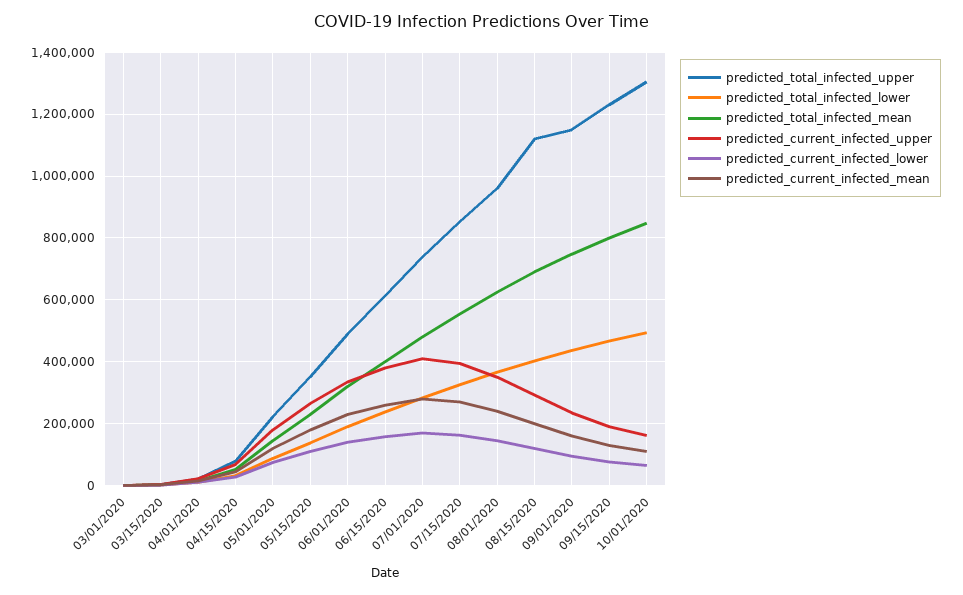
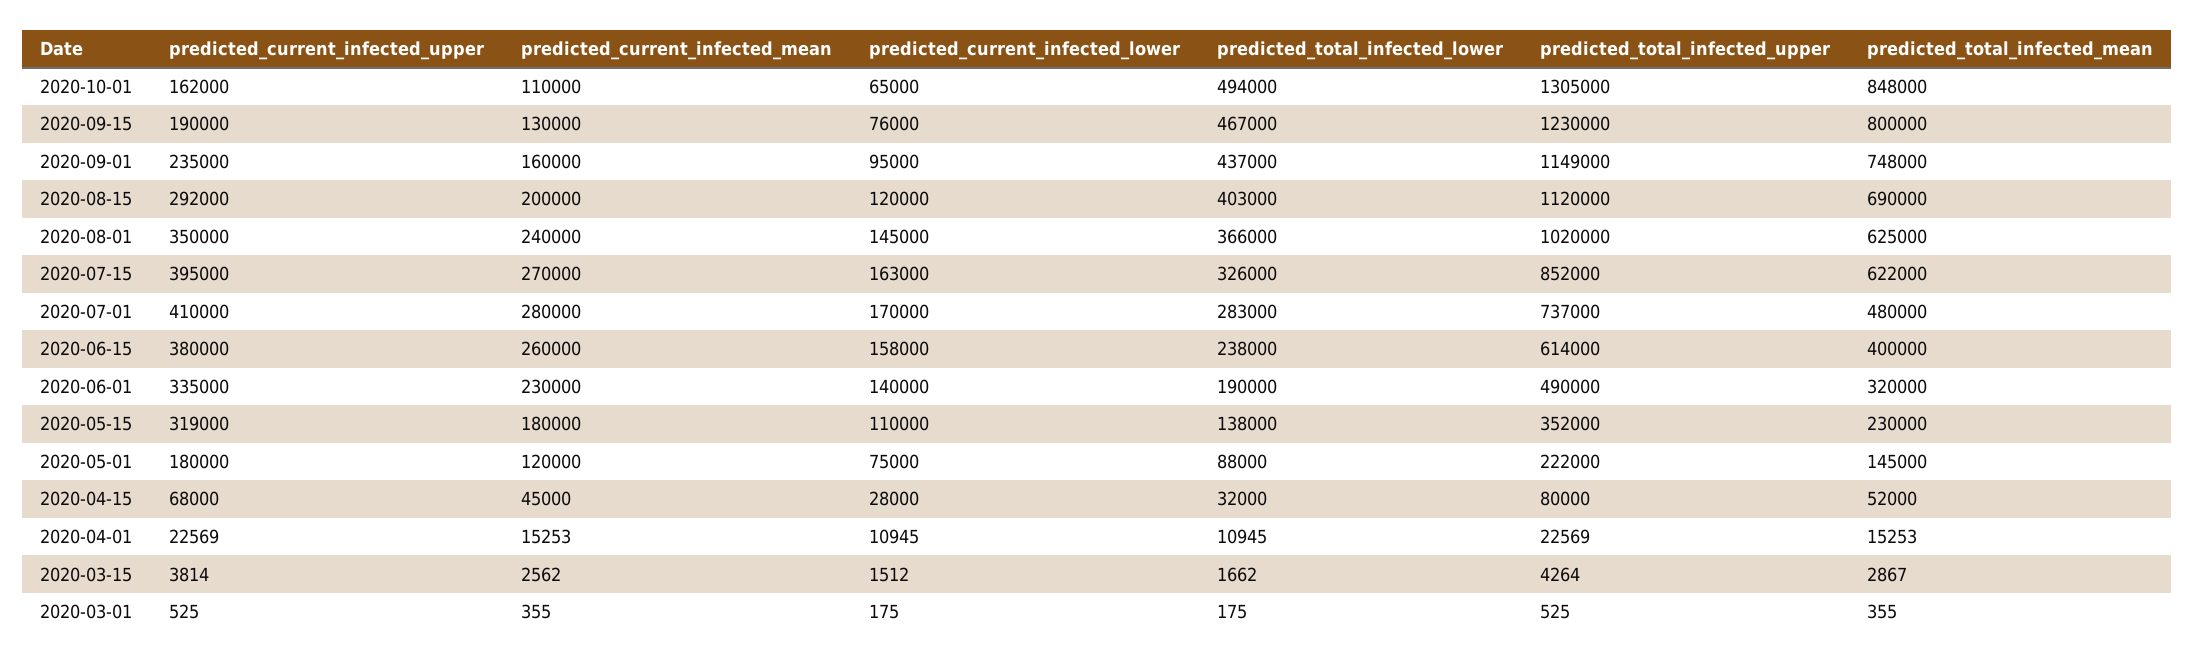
  {
    "predicted_total_infected_upper": {
      "03/01/2020": 525,
      "03/15/2020": 4264,
      "04/01/2020": 22569,
      "04/15/2020": 80000,
      "05/01/2020": 222000,
      "05/15/2020": 352000,
      "06/01/2020": 490000,
      "06/15/2020": 614000,
      "07/01/2020": 737000,
      "07/15/2020": 852000,
-     "08/01/2020": 960000,
+     "08/01/2020": 1020000,
      "08/15/2020": 1120000,
      "09/01/2020": 1149000,
      "09/15/2020": 1230000,
      "10/01/2020": 1305000
    },
    "predicted_total_infected_lower": {
      "03/01/2020": 175,
      "03/15/2020": 1662,
      "04/01/2020": 10945,
      "04/15/2020": 32000,
      "05/01/2020": 88000,
      "05/15/2020": 138000,
      "06/01/2020": 190000,
      "06/15/2020": 238000,
      "07/01/2020": 283000,
      "07/15/2020": 326000,
      "08/01/2020": 366000,
      "08/15/2020": 403000,
      "09/01/2020": 437000,
      "09/15/2020": 467000,
      "10/01/2020": 494000
    },
    "predicted_total_infected_mean": {
      "03/01/2020": 355,
      "03/15/2020": 2867,
      "04/01/2020": 15253,
      "04/15/2020": 52000,
      "05/01/2020": 145000,
      "05/15/2020": 230000,
      "06/01/2020": 320000,
      "06/15/2020": 400000,
      "07/01/2020": 480000,
-     "07/15/2020": 560000,
+     "07/15/2020": 622000,
      "08/01/2020": 625000,
      "08/15/2020": 690000,
      "09/01/2020": 748000,
      "09/15/2020": 800000,
      "10/01/2020": 848000
    },
    "predicted_current_infected_upper": {
      "03/01/2020": 525,
      "03/15/2020": 3814,
      "04/01/2020": 22569,
      "04/15/2020": 68000,
      "05/01/2020": 180000,
-     "05/15/2020": 260000,
+     "05/15/2020": 319000,
      "06/01/2020": 335000,
      "06/15/2020": 380000,
      "07/01/2020": 410000,
      "07/15/2020": 395000,
      "08/01/2020": 350000,
      "08/15/2020": 292000,
      "09/01/2020": 235000,
      "09/15/2020": 190000,
      "10/01/2020": 162000
    },
    "predicted_current_infected_lower": {
      "03/01/2020": 175,
      "03/15/2020": 1512,
      "04/01/2020": 10945,
      "04/15/2020": 28000,
      "05/01/2020": 75000,
      "05/15/2020": 110000,
      "06/01/2020": 140000,
      "06/15/2020": 158000,
      "07/01/2020": 170000,
      "07/15/2020": 163000,
      "08/01/2020": 145000,
      "08/15/2020": 120000,
      "09/01/2020": 95000,
      "09/15/2020": 76000,
      "10/01/2020": 65000
    },
    "predicted_current_infected_mean": {
      "03/01/2020": 355,
      "03/15/2020": 2562,
      "04/01/2020": 15253,
      "04/15/2020": 45000,
      "05/01/2020": 120000,
      "05/15/2020": 180000,
      "06/01/2020": 230000,
      "06/15/2020": 260000,
      "07/01/2020": 280000,
      "07/15/2020": 270000,
      "08/01/2020": 240000,
      "08/15/2020": 200000,
      "09/01/2020": 160000,
      "09/15/2020": 130000,
      "10/01/2020": 110000
    }
  }

